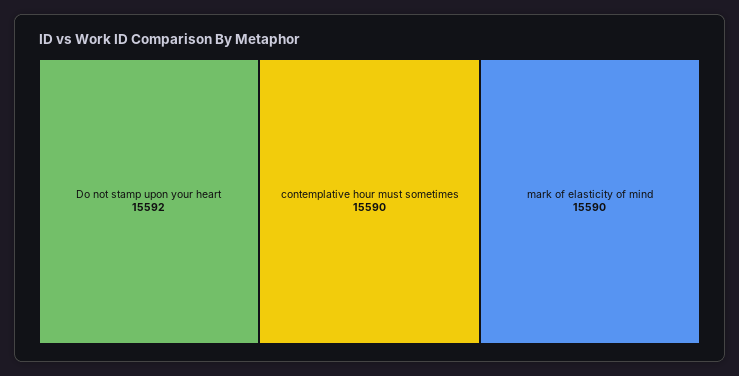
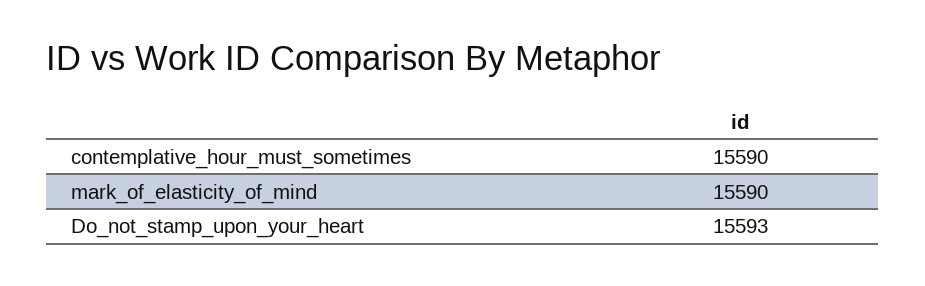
  {
-   "Do not stamp upon your heart": 15592,
+   "Do not stamp upon your heart": 15593,
    "contemplative hour must sometimes": 15590,
    "mark of elasticity of mind": 15590
  }

